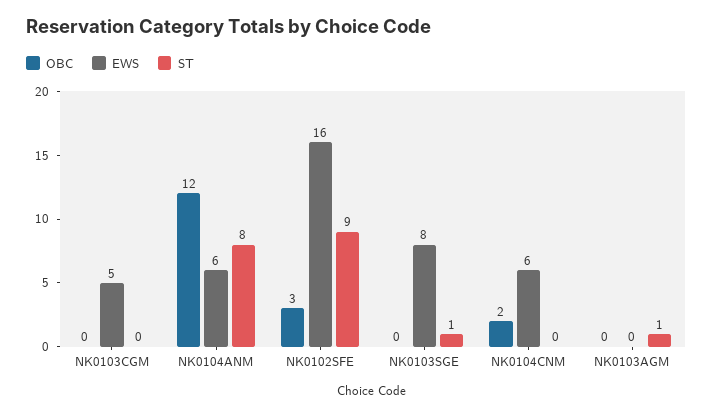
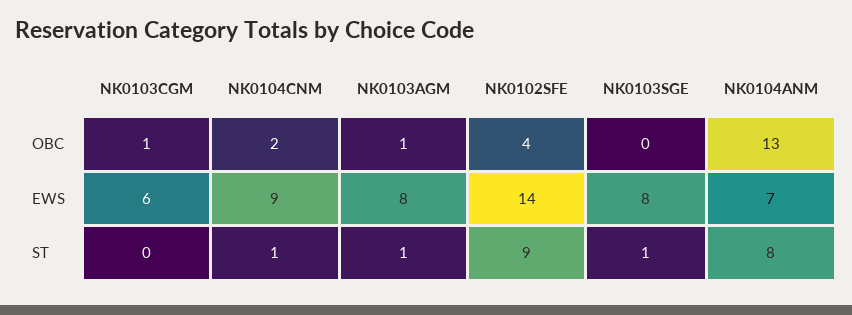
  {
    "OBC": {
-     "NK0103CGM": 0,
+     "NK0103CGM": 1,
-     "NK0104ANM": 12,
+     "NK0104ANM": 13,
-     "NK0102SFE": 3,
+     "NK0102SFE": 4,
      "NK0103SGE": 0,
      "NK0104CNM": 2,
-     "NK0103AGM": 0
+     "NK0103AGM": 1
    },
    "EWS": {
-     "NK0103CGM": 5,
+     "NK0103CGM": 6,
-     "NK0104ANM": 6,
+     "NK0104ANM": 7,
-     "NK0102SFE": 16,
+     "NK0102SFE": 14,
      "NK0103SGE": 8,
-     "NK0104CNM": 6,
+     "NK0104CNM": 9,
-     "NK0103AGM": 0
+     "NK0103AGM": 8
    },
    "ST": {
      "NK0103CGM": 0,
      "NK0104ANM": 8,
      "NK0102SFE": 9,
      "NK0103SGE": 1,
-     "NK0104CNM": 0,
+     "NK0104CNM": 1,
      "NK0103AGM": 1
    }
  }

